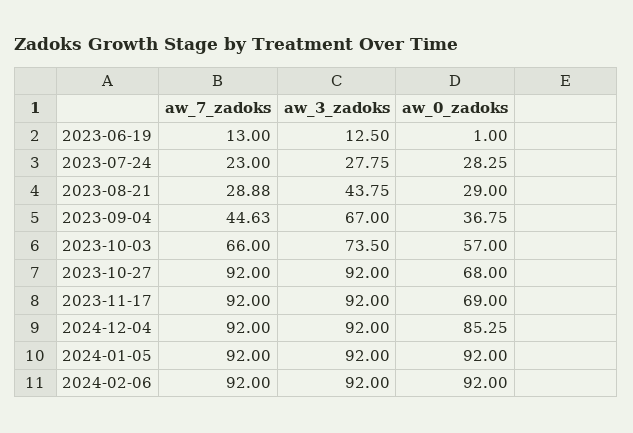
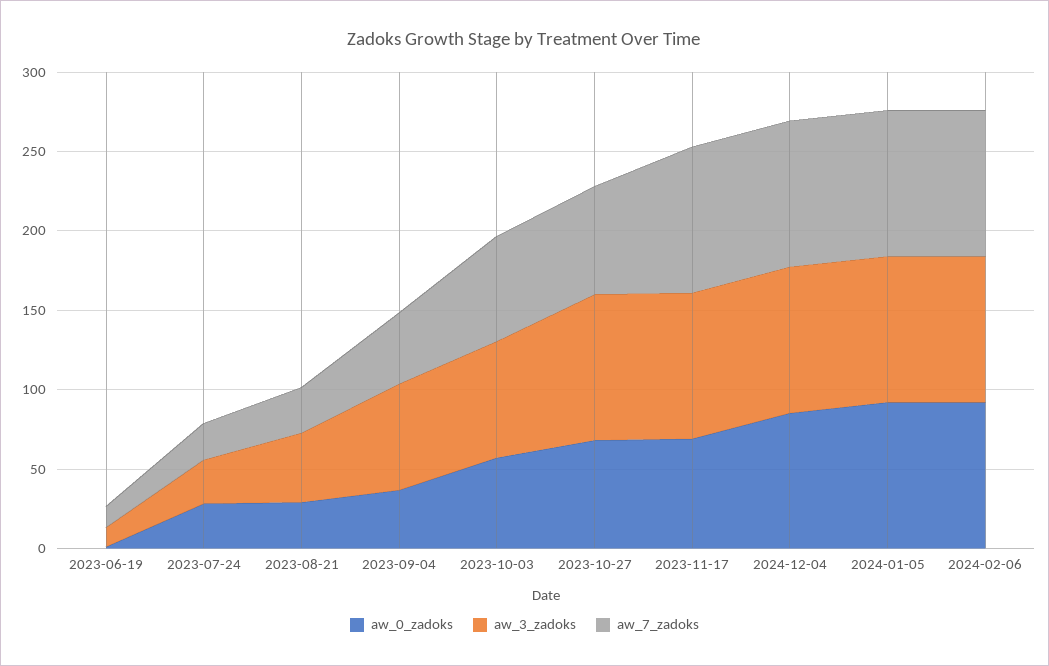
  {
    "aw_7_zadoks": {
      "2023-06-19": 13,
      "2023-07-24": 23,
      "2023-08-21": 28.88,
      "2023-09-04": 44.63,
      "2023-10-03": 66,
-     "2023-10-27": 92,
+     "2023-10-27": 70,
      "2023-11-17": 92,
      "2024-12-04": 92,
      "2024-01-05": 92,
      "2024-02-06": 92
    },
    "aw_3_zadoks": {
      "2023-06-19": 12.5,
      "2023-07-24": 27.75,
      "2023-08-21": 43.75,
      "2023-09-04": 67,
      "2023-10-03": 73.5,
      "2023-10-27": 92,
      "2023-11-17": 92,
      "2024-12-04": 92,
      "2024-01-05": 92,
      "2024-02-06": 92
    },
    "aw_0_zadoks": {
      "2023-06-19": 1,
      "2023-07-24": 28.25,
      "2023-08-21": 29,
      "2023-09-04": 36.75,
      "2023-10-03": 57,
      "2023-10-27": 68,
      "2023-11-17": 69,
      "2024-12-04": 85.25,
      "2024-01-05": 92,
      "2024-02-06": 92
    }
  }

